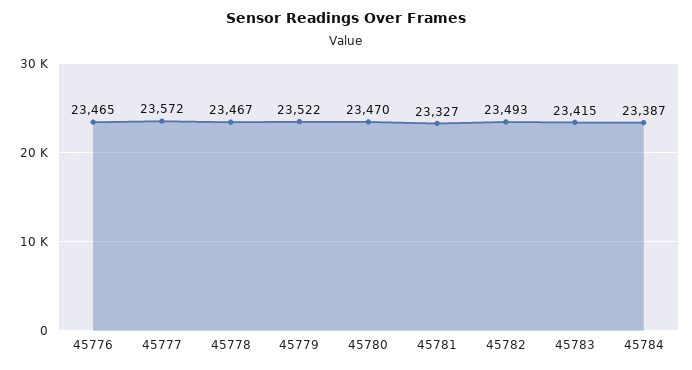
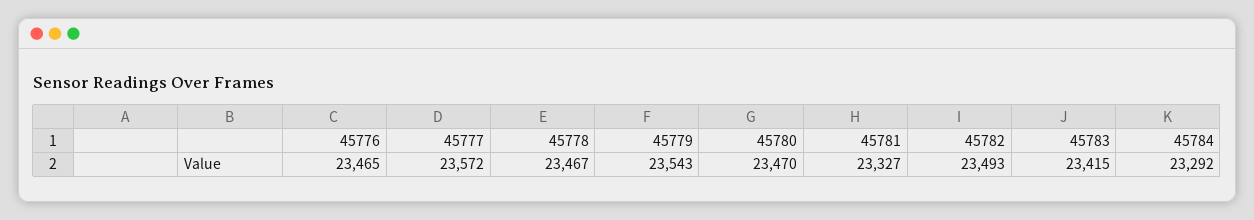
  {
    "45776": 23465,
    "45777": 23572,
    "45778": 23467,
-   "45779": 23522,
+   "45779": 23543,
    "45780": 23470,
    "45781": 23327,
    "45782": 23493,
    "45783": 23415,
-   "45784": 23387
+   "45784": 23292
  }

